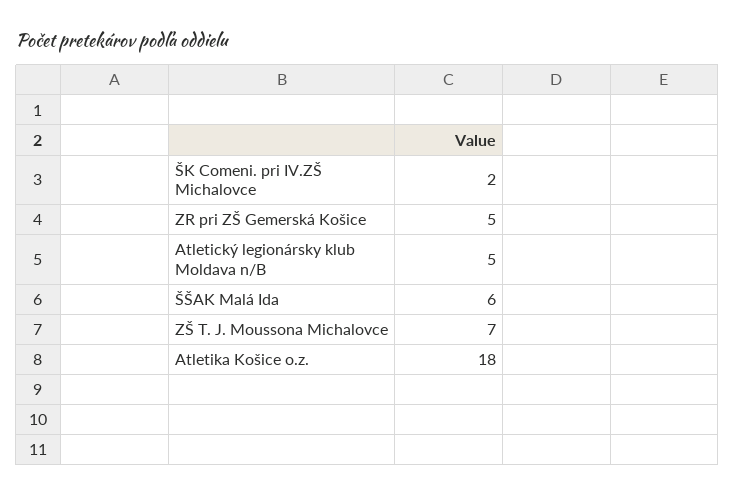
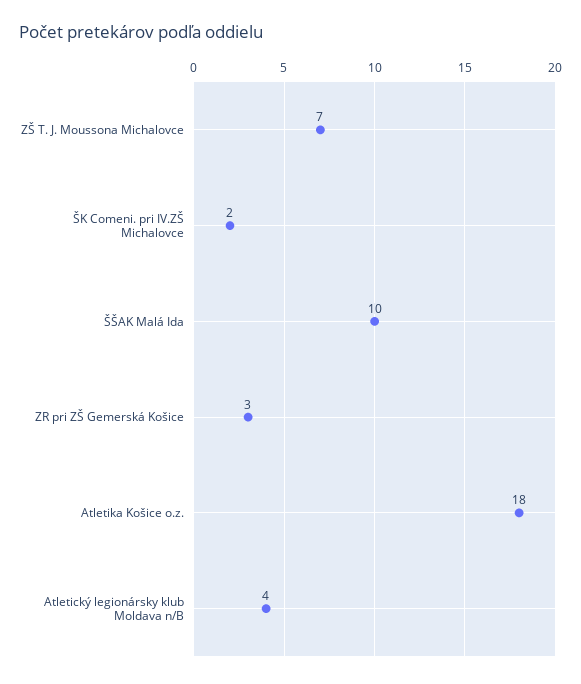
  {
    "ŠK Comeni. pri IV.ZŠ Michalovce": 2,
-   "ZR pri ZŠ Gemerská Košice": 5,
+   "ZR pri ZŠ Gemerská Košice": 3,
-   "Atletický legionársky klub Moldava n/B": 5,
+   "Atletický legionársky klub Moldava n/B": 4,
-   "ŠŠAK Malá Ida": 6,
+   "ŠŠAK Malá Ida": 10,
    "ZŠ T. J. Moussona Michalovce": 7,
    "Atletika Košice o.z.": 18
  }

